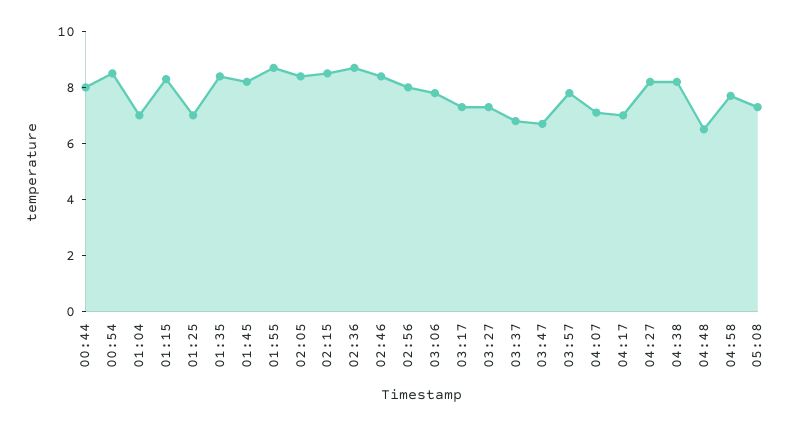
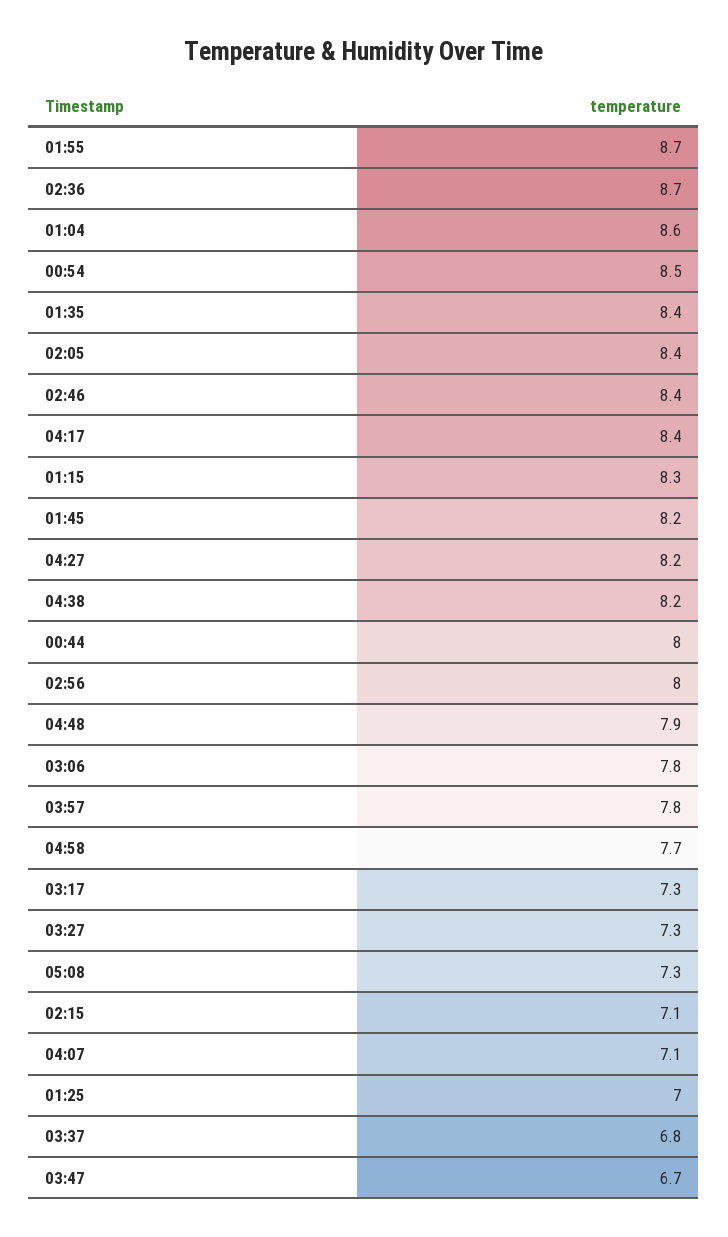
  {
    "00:44": 8,
    "00:54": 8.5,
-   "01:04": 7,
+   "01:04": 8.6,
    "01:15": 8.3,
    "01:25": 7,
    "01:35": 8.4,
    "01:45": 8.2,
    "01:55": 8.7,
    "02:05": 8.4,
-   "02:15": 8.5,
+   "02:15": 7.1,
    "02:36": 8.7,
    "02:46": 8.4,
    "02:56": 8,
    "03:06": 7.8,
    "03:17": 7.3,
    "03:27": 7.3,
    "03:37": 6.8,
    "03:47": 6.7,
    "03:57": 7.8,
    "04:07": 7.1,
-   "04:17": 7,
+   "04:17": 8.4,
    "04:27": 8.2,
    "04:38": 8.2,
-   "04:48": 6.5,
+   "04:48": 7.9,
    "04:58": 7.7,
    "05:08": 7.3
  }

